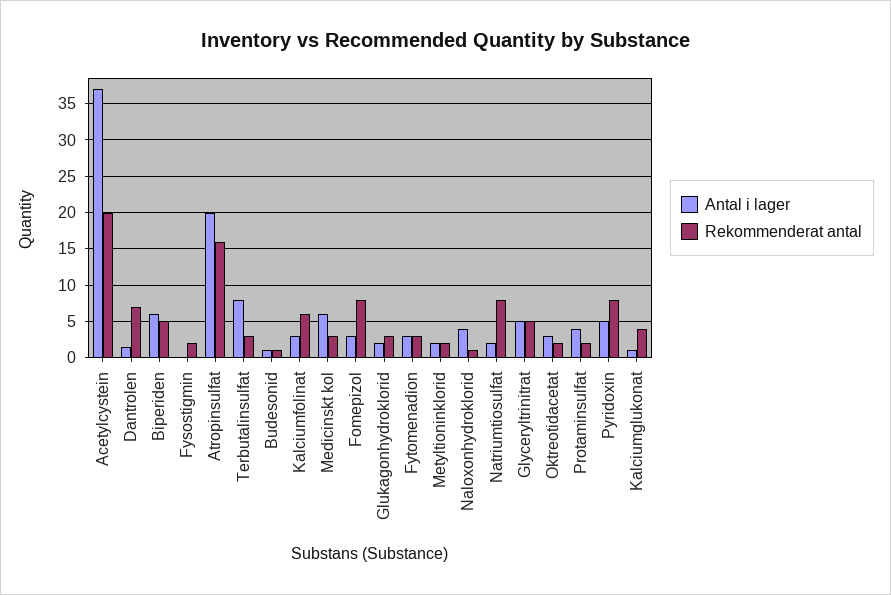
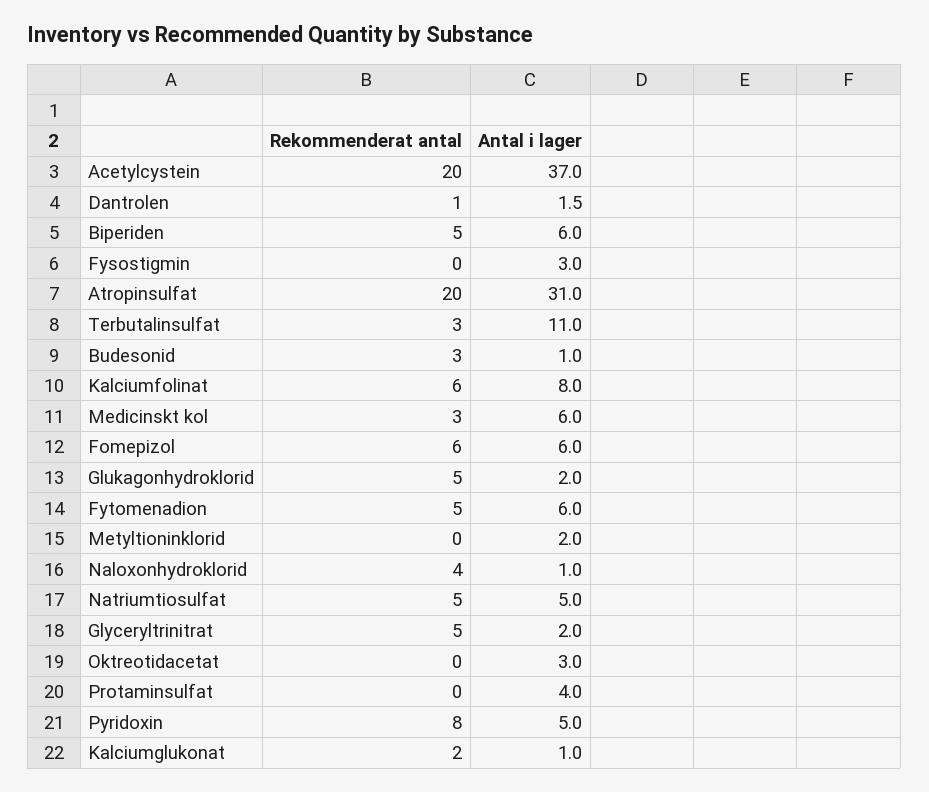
  {
    "Antal i lager": {
      "Acetylcystein": 37,
      "Dantrolen": 1.5,
      "Biperiden": 6,
-     "Fysostigmin": 0,
+     "Fysostigmin": 3,
-     "Atropinsulfat": 20,
+     "Atropinsulfat": 31,
-     "Terbutalinsulfat": 8,
+     "Terbutalinsulfat": 11,
      "Budesonid": 1,
-     "Kalciumfolinat": 3,
+     "Kalciumfolinat": 8,
      "Medicinskt kol": 6,
-     "Fomepizol": 3,
+     "Fomepizol": 6,
      "Glukagonhydroklorid": 2,
-     "Fytomenadion": 3,
+     "Fytomenadion": 6,
      "Metyltioninklorid": 2,
-     "Naloxonhydroklorid": 4,
+     "Naloxonhydroklorid": 1,
-     "Natriumtiosulfat": 2,
+     "Natriumtiosulfat": 5,
-     "Glyceryltrinitrat": 5,
+     "Glyceryltrinitrat": 2,
      "Oktreotidacetat": 3,
      "Protaminsulfat": 4,
      "Pyridoxin": 5,
      "Kalciumglukonat": 1
    },
    "Rekommenderat antal": {
      "Acetylcystein": 20,
-     "Dantrolen": 7,
+     "Dantrolen": 1,
      "Biperiden": 5,
-     "Fysostigmin": 2,
+     "Fysostigmin": 0,
-     "Atropinsulfat": 16,
+     "Atropinsulfat": 20,
      "Terbutalinsulfat": 3,
-     "Budesonid": 1,
+     "Budesonid": 3,
      "Kalciumfolinat": 6,
      "Medicinskt kol": 3,
-     "Fomepizol": 8,
+     "Fomepizol": 6,
-     "Glukagonhydroklorid": 3,
+     "Glukagonhydroklorid": 5,
-     "Fytomenadion": 3,
+     "Fytomenadion": 5,
-     "Metyltioninklorid": 2,
+     "Metyltioninklorid": 0,
-     "Naloxonhydroklorid": 1,
+     "Naloxonhydroklorid": 4,
-     "Natriumtiosulfat": 8,
+     "Natriumtiosulfat": 5,
      "Glyceryltrinitrat": 5,
-     "Oktreotidacetat": 2,
+     "Oktreotidacetat": 0,
-     "Protaminsulfat": 2,
+     "Protaminsulfat": 0,
      "Pyridoxin": 8,
-     "Kalciumglukonat": 4
+     "Kalciumglukonat": 2
    }
  }

